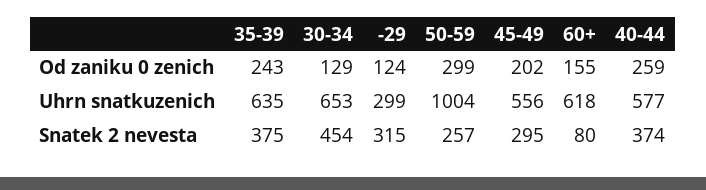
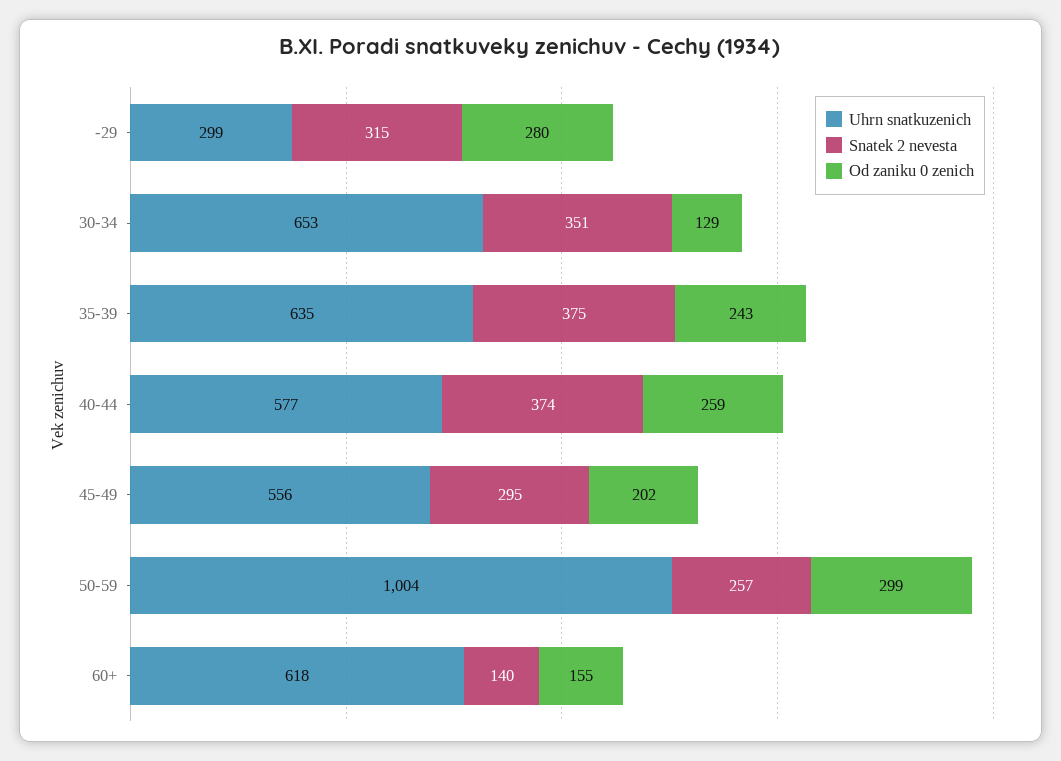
  {
    "Od zaniku 0 zenich": {
      "35-39": 243,
      "30-34": 129,
-     "-29": 124,
+     "-29": 280,
      "50-59": 299,
      "45-49": 202,
      "60+": 155,
      "40-44": 259
    },
    "Uhrn snatkuzenich": {
      "35-39": 635,
      "30-34": 653,
      "-29": 299,
      "50-59": 1004,
      "45-49": 556,
      "60+": 618,
      "40-44": 577
    },
    "Snatek 2 nevesta": {
      "35-39": 375,
-     "30-34": 454,
+     "30-34": 351,
      "-29": 315,
      "50-59": 257,
      "45-49": 295,
-     "60+": 80,
+     "60+": 140,
      "40-44": 374
    }
  }

